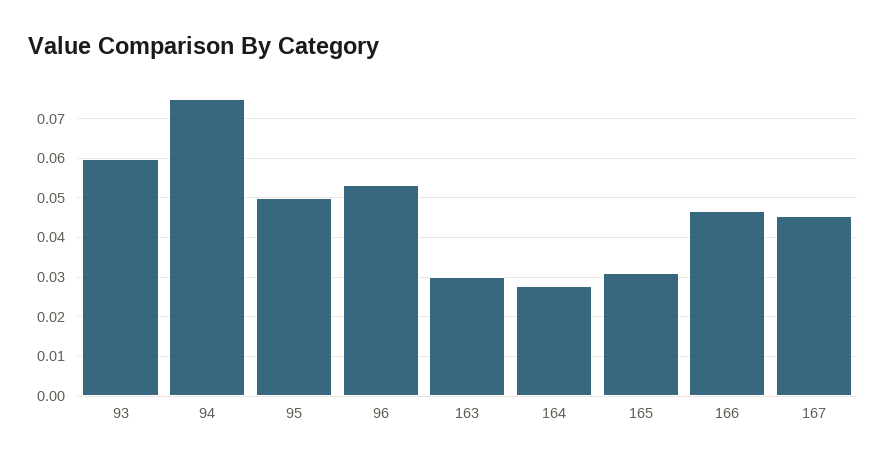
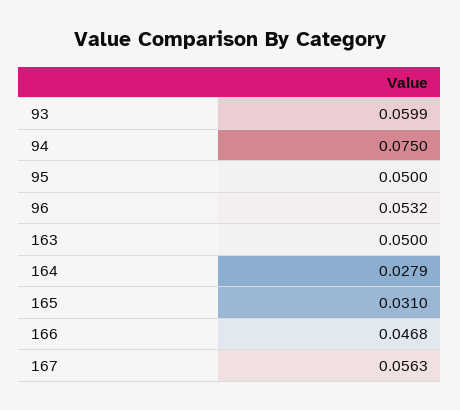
  {
    "93": 0.0599,
    "94": 0.075,
    "95": 0.05,
    "96": 0.0532,
-   "163": 0.03,
+   "163": 0.05,
    "164": 0.0279,
    "165": 0.031,
    "166": 0.0468,
-   "167": 0.046
+   "167": 0.0563
  }

